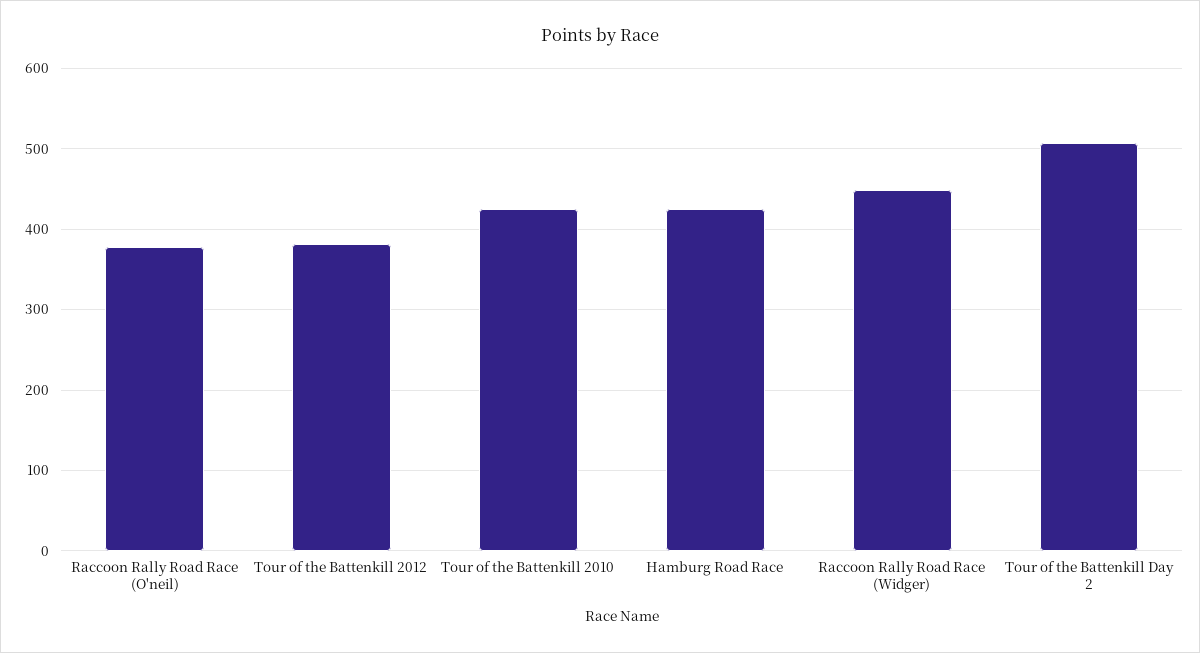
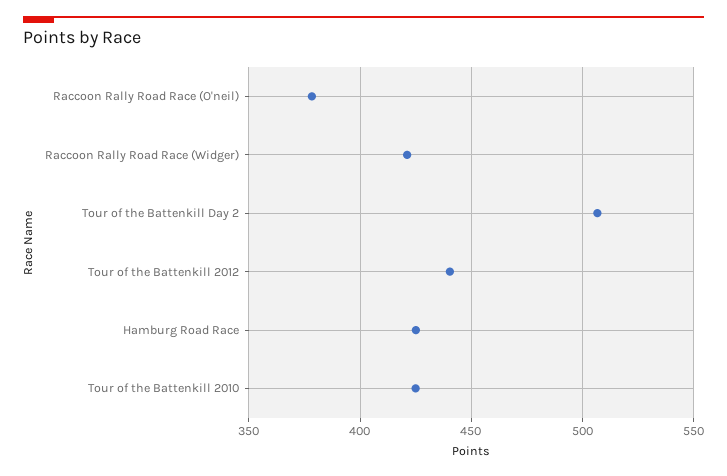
  {
    "Raccoon Rally Road Race (O'neil)": 380,
-   "Tour of the Battenkill 2012": 380,
+   "Tour of the Battenkill 2012": 440,
    "Tour of the Battenkill 2010": 425,
    "Hamburg Road Race": 425,
-   "Raccoon Rally Road Race (Widger)": 450,
+   "Raccoon Rally Road Race (Widger)": 420,
    "Tour of the Battenkill Day 2": 505
  }

